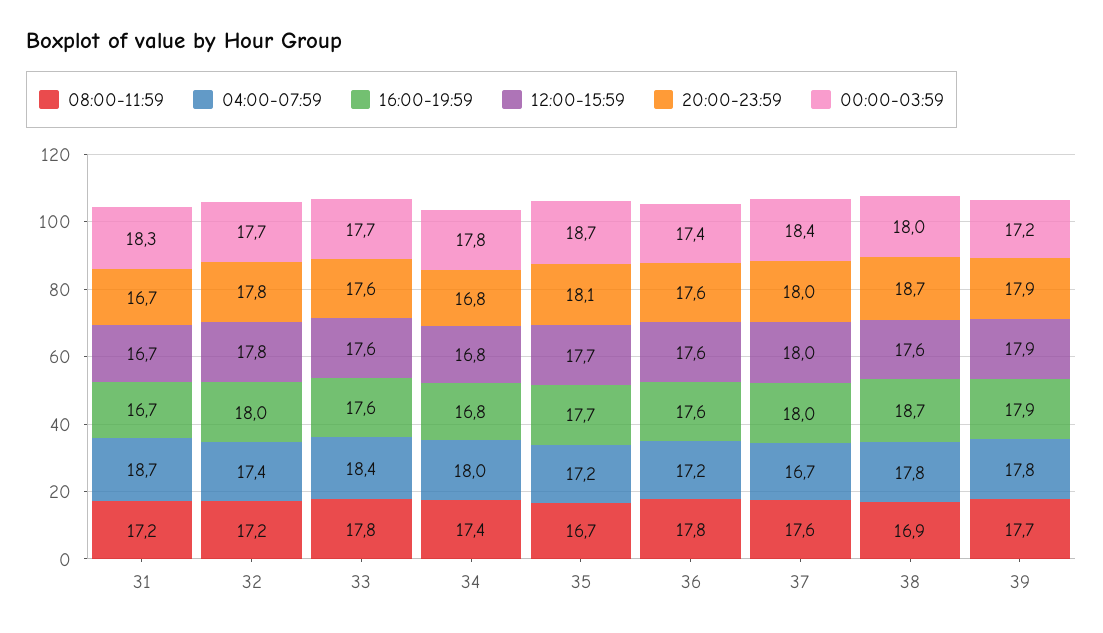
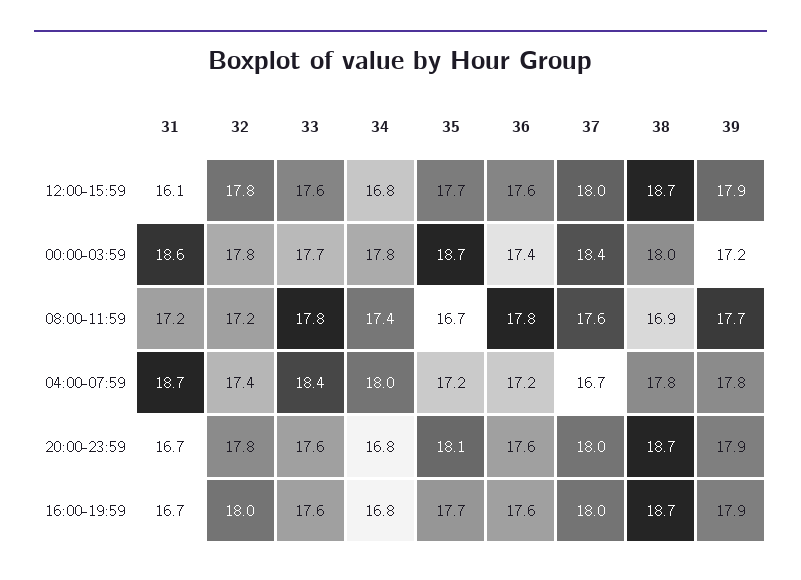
  {
    "08:00-11:59": {
      "31": 17.2,
      "32": 17.2,
      "33": 17.8,
      "34": 17.4,
      "35": 16.7,
      "36": 17.8,
      "37": 17.6,
      "38": 16.9,
      "39": 17.7
    },
    "04:00-07:59": {
      "31": 18.7,
      "32": 17.4,
      "33": 18.4,
      "34": 18,
      "35": 17.2,
      "36": 17.2,
      "37": 16.7,
      "38": 17.8,
      "39": 17.8
    },
    "16:00-19:59": {
      "31": 16.7,
      "32": 18,
      "33": 17.6,
      "34": 16.8,
      "35": 17.7,
      "36": 17.6,
      "37": 18,
      "38": 18.7,
      "39": 17.9
    },
    "12:00-15:59": {
-     "31": 16.7,
+     "31": 16.1,
      "32": 17.8,
      "33": 17.6,
      "34": 16.8,
      "35": 17.7,
      "36": 17.6,
      "37": 18,
-     "38": 17.6,
+     "38": 18.7,
      "39": 17.9
    },
    "20:00-23:59": {
      "31": 16.7,
      "32": 17.8,
      "33": 17.6,
      "34": 16.8,
      "35": 18.1,
      "36": 17.6,
      "37": 18,
      "38": 18.7,
      "39": 17.9
    },
    "00:00-03:59": {
-     "31": 18.3,
+     "31": 18.6,
-     "32": 17.7,
+     "32": 17.8,
      "33": 17.7,
      "34": 17.8,
      "35": 18.7,
      "36": 17.4,
      "37": 18.4,
      "38": 18,
      "39": 17.2
    }
  }

